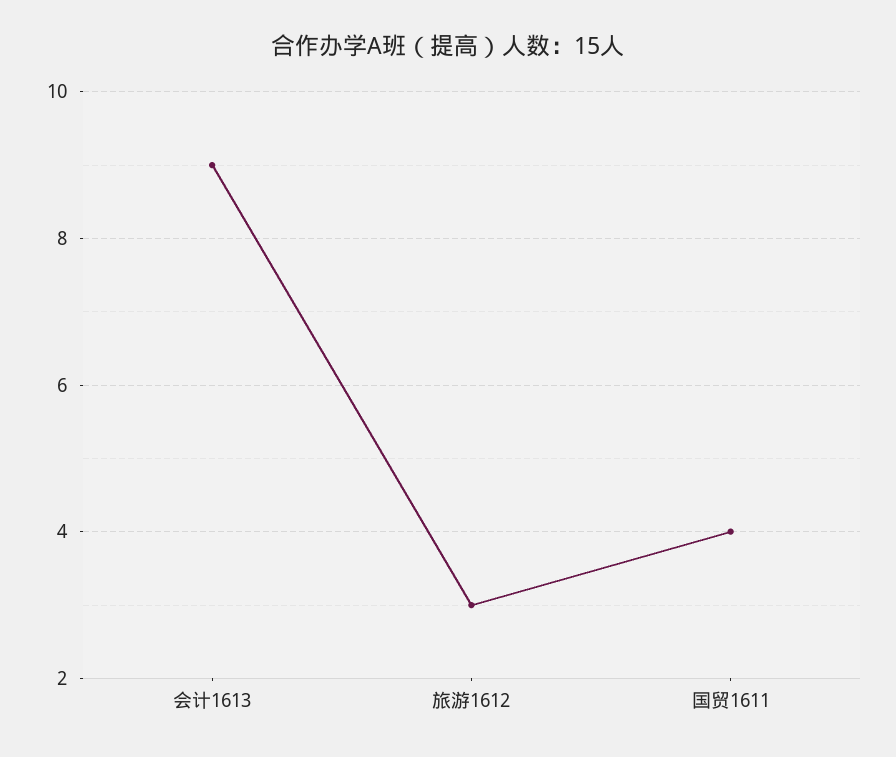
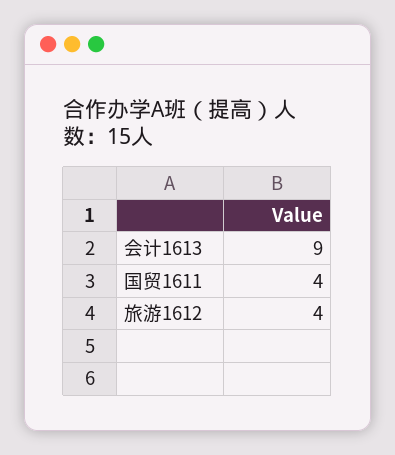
  {
    "会计1613": 9,
-   "旅游1612": 3,
+   "旅游1612": 4,
    "国贸1611": 4
  }

